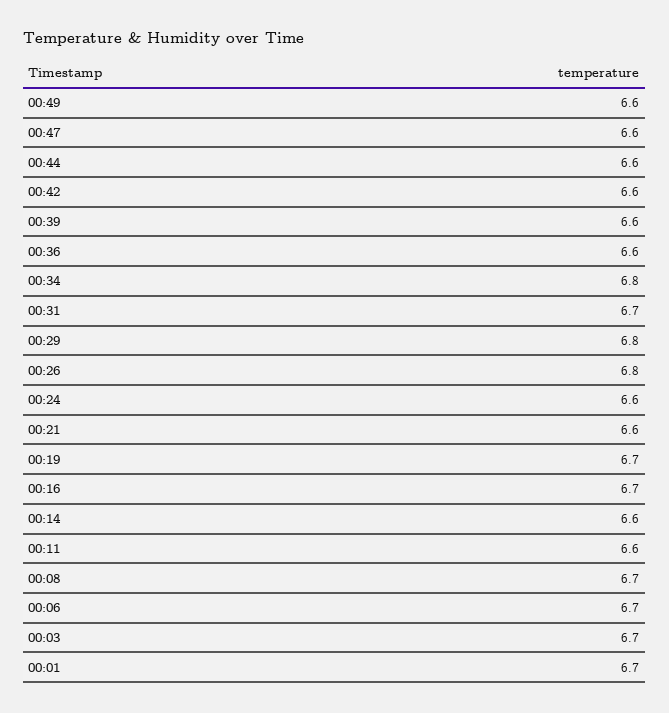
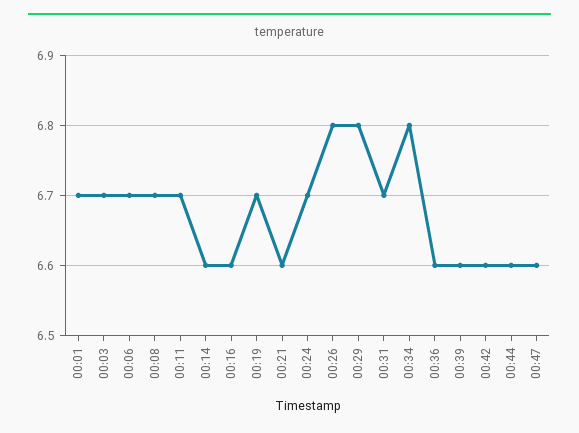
  {
-   "00:49": 6.6,
    "00:47": 6.6,
    "00:44": 6.6,
    "00:42": 6.6,
    "00:39": 6.6,
    "00:36": 6.6,
    "00:34": 6.8,
    "00:31": 6.7,
    "00:29": 6.8,
    "00:26": 6.8,
-   "00:24": 6.6,
+   "00:24": 6.7,
    "00:21": 6.6,
    "00:19": 6.7,
-   "00:16": 6.7,
+   "00:16": 6.6,
    "00:14": 6.6,
-   "00:11": 6.6,
+   "00:11": 6.7,
    "00:08": 6.7,
    "00:06": 6.7,
    "00:03": 6.7,
    "00:01": 6.7
  }

